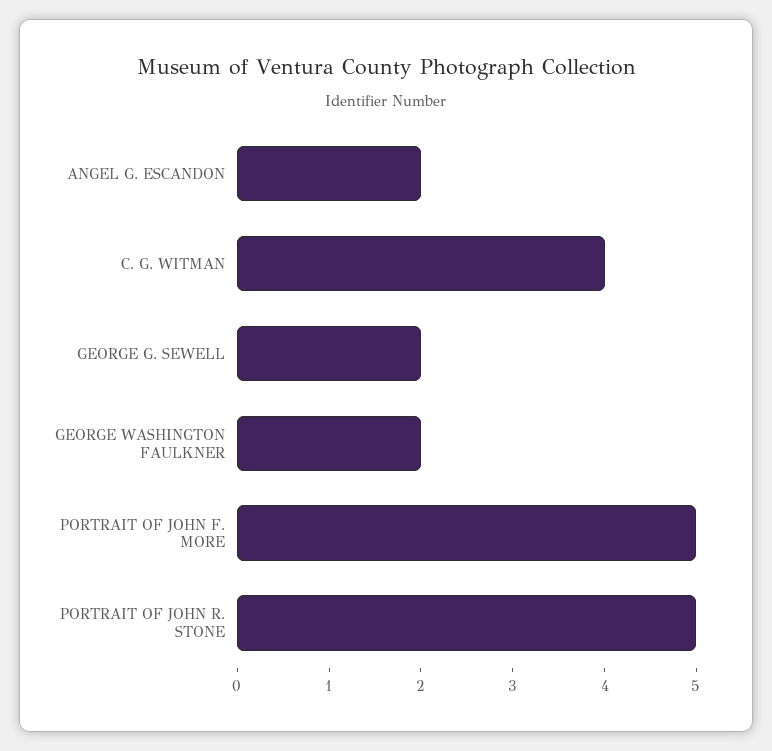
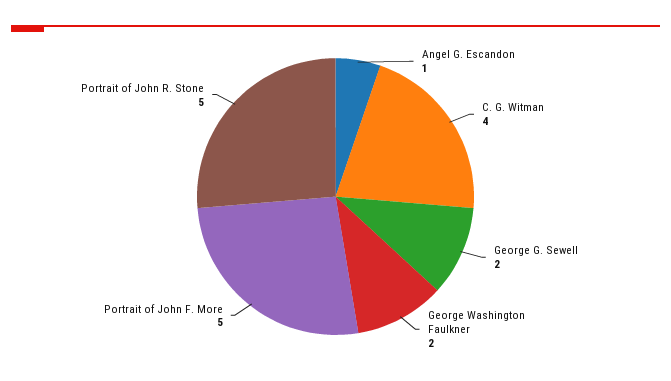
  {
-   "ANGEL G. ESCANDON": 2,
+   "ANGEL G. ESCANDON": 1,
    "C. G. WITMAN": 4,
    "GEORGE G. SEWELL": 2,
    "GEORGE WASHINGTON FAULKNER": 2,
    "PORTRAIT OF JOHN F. MORE": 5,
    "PORTRAIT OF JOHN R. STONE": 5
  }

